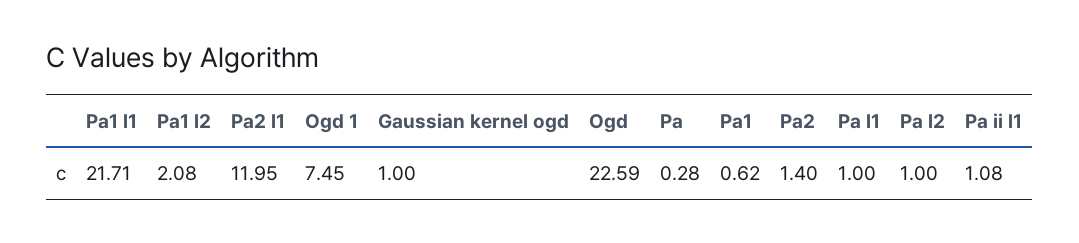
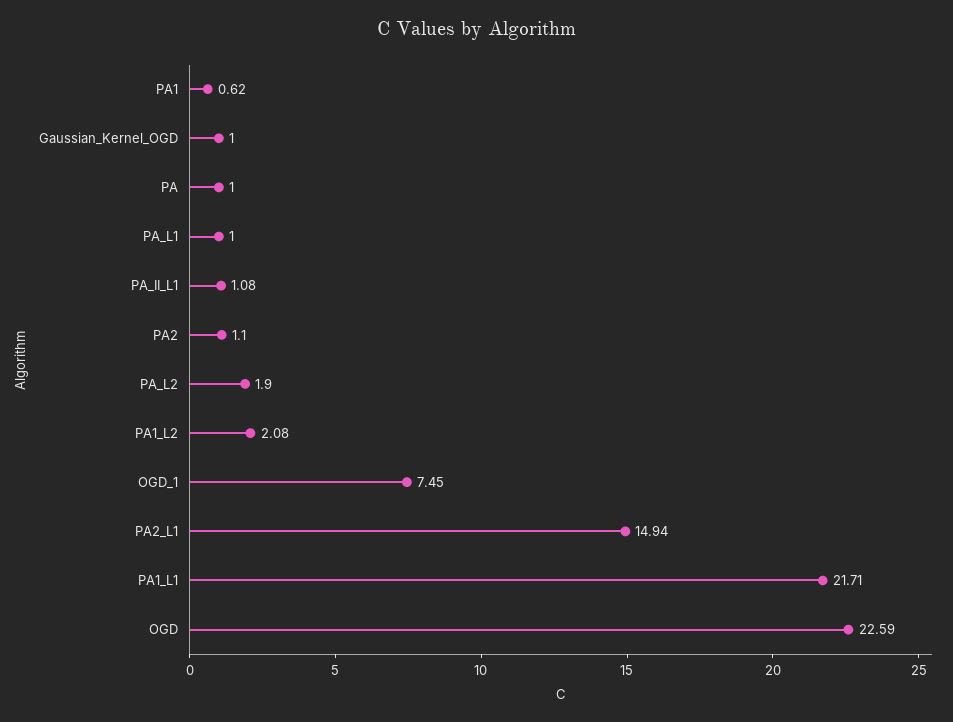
  {
    "Pa1 l1": 21.71,
    "Pa1 l2": 2.08,
-   "Pa2 l1": 11.95,
+   "Pa2 l1": 14.94,
    "Ogd 1": 7.45,
    "Gaussian kernel ogd": 1,
    "Ogd": 22.59,
-   "Pa": 0.28,
+   "Pa": 1,
    "Pa1": 0.62,
-   "Pa2": 1.4,
+   "Pa2": 1.1,
    "Pa l1": 1,
-   "Pa l2": 1,
+   "Pa l2": 1.9,
    "Pa ii l1": 1.08
  }

